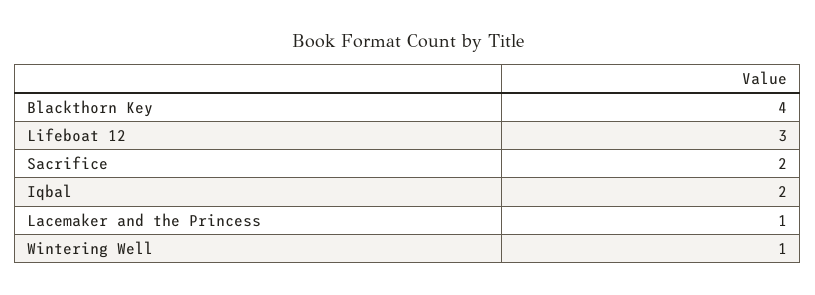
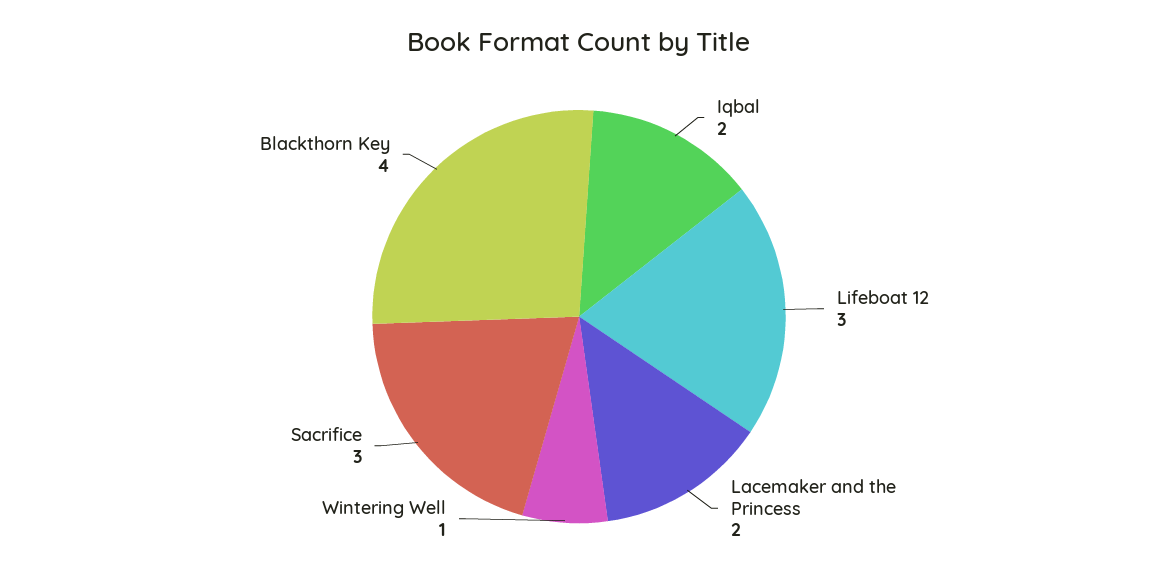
  {
    "Blackthorn Key": 4,
    "Lifeboat 12": 3,
-   "Sacrifice": 2,
+   "Sacrifice": 3,
    "Iqbal": 2,
-   "Lacemaker and the Princess": 1,
+   "Lacemaker and the Princess": 2,
    "Wintering Well": 1
  }

